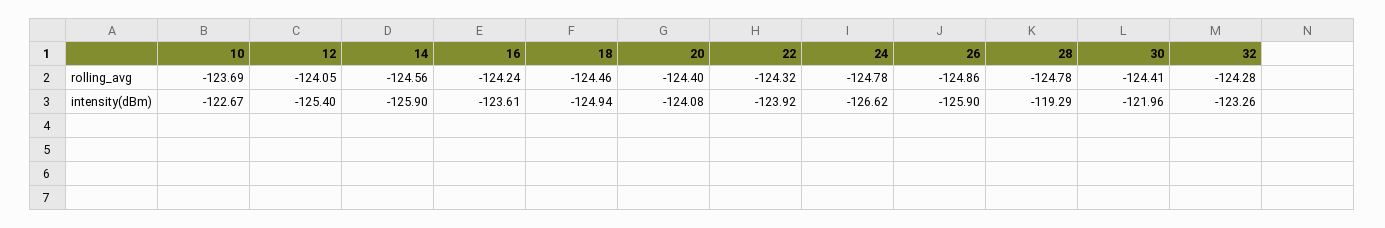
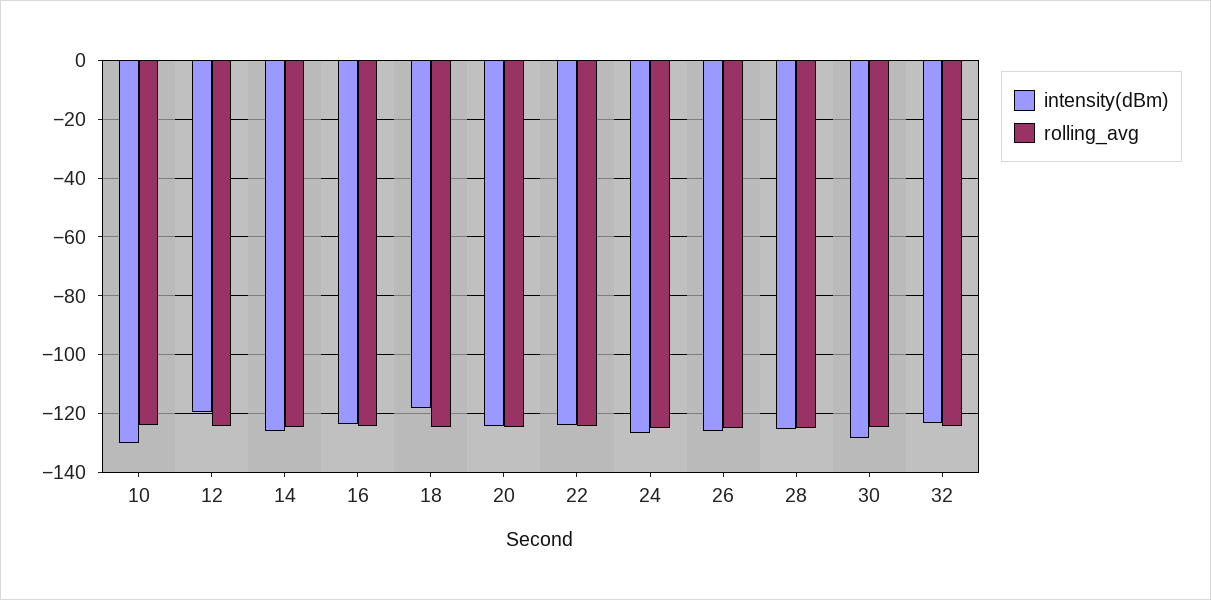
  {
    "rolling_avg": {
      "10": -123.69,
      "12": -124.05,
      "14": -124.56,
      "16": -124.24,
      "18": -124.46,
      "20": -124.4,
      "22": -124.32,
      "24": -124.78,
      "26": -124.86,
      "28": -124.78,
      "30": -124.41,
      "32": -124.28
    },
    "intensity(dBm)": {
-     "10": -122.67,
+     "10": -130,
-     "12": -125.4,
+     "12": -120,
      "14": -125.9,
      "16": -123.61,
-     "18": -124.94,
+     "18": -117.5,
      "20": -124.08,
      "22": -123.92,
      "24": -126.62,
      "26": -125.9,
-     "28": -119.29,
+     "28": -125,
-     "30": -121.96,
+     "30": -127.5,
      "32": -123.26
    }
  }

